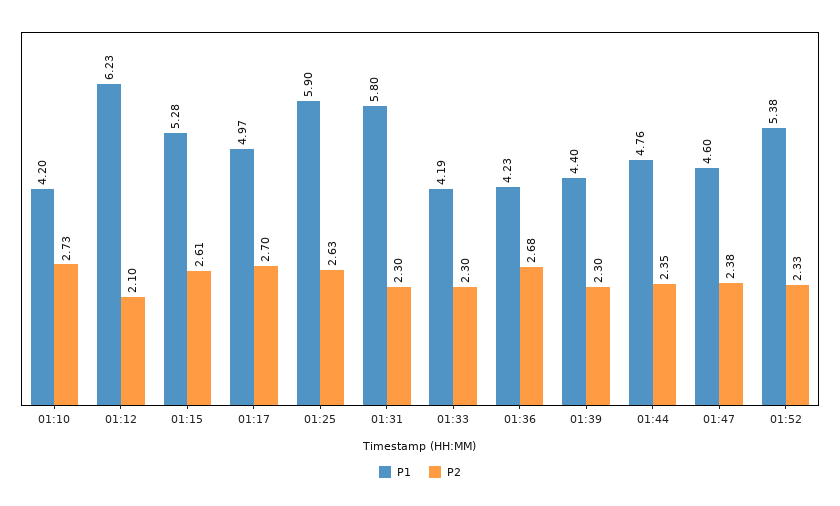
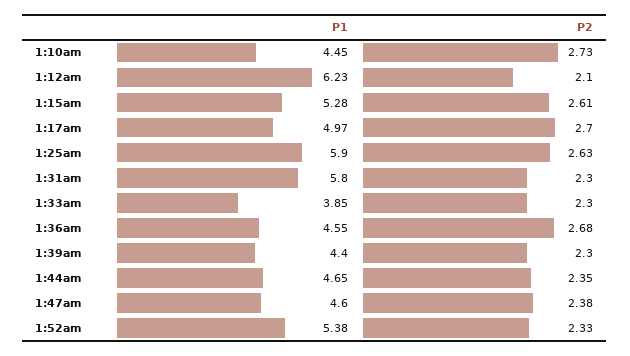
  {
    "P1": {
-     "01:10": 4.2,
+     "01:10": 4.45,
      "01:12": 6.23,
      "01:15": 5.28,
      "01:17": 4.97,
      "01:25": 5.9,
      "01:31": 5.8,
-     "01:33": 4.19,
+     "01:33": 3.85,
-     "01:36": 4.23,
+     "01:36": 4.55,
      "01:39": 4.4,
-     "01:44": 4.76,
+     "01:44": 4.65,
      "01:47": 4.6,
      "01:52": 5.38
    },
    "P2": {
      "01:10": 2.73,
      "01:12": 2.1,
      "01:15": 2.61,
      "01:17": 2.7,
      "01:25": 2.63,
      "01:31": 2.3,
      "01:33": 2.3,
      "01:36": 2.68,
      "01:39": 2.3,
      "01:44": 2.35,
      "01:47": 2.38,
      "01:52": 2.33
    }
  }

